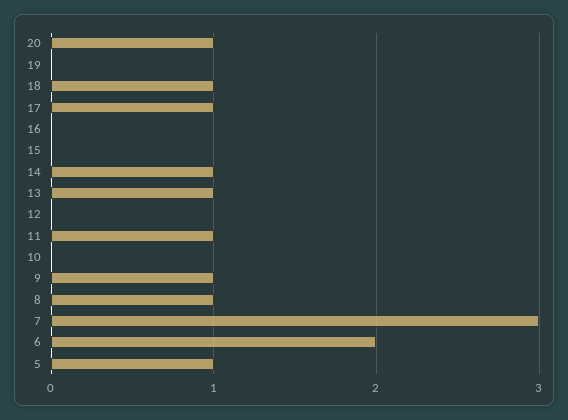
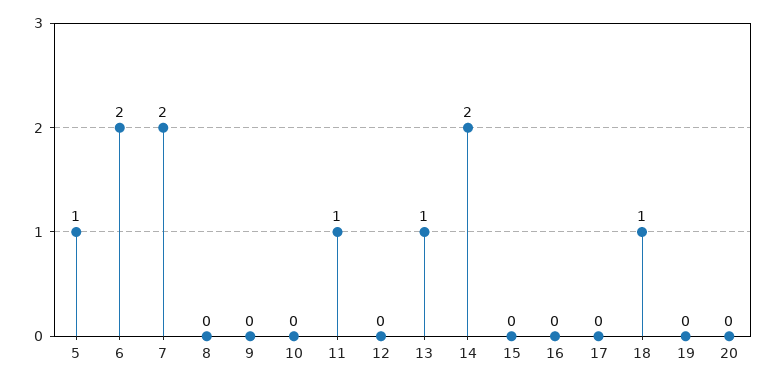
  {
-   "20": 1,
+   "20": 0,
    "19": 0,
    "18": 1,
-   "17": 1,
+   "17": 0,
    "16": 0,
    "15": 0,
-   "14": 1,
+   "14": 2,
    "13": 1,
    "12": 0,
    "11": 1,
    "10": 0,
-   "9": 1,
+   "9": 0,
-   "8": 1,
+   "8": 0,
-   "7": 3,
+   "7": 2,
    "6": 2,
    "5": 1
  }

